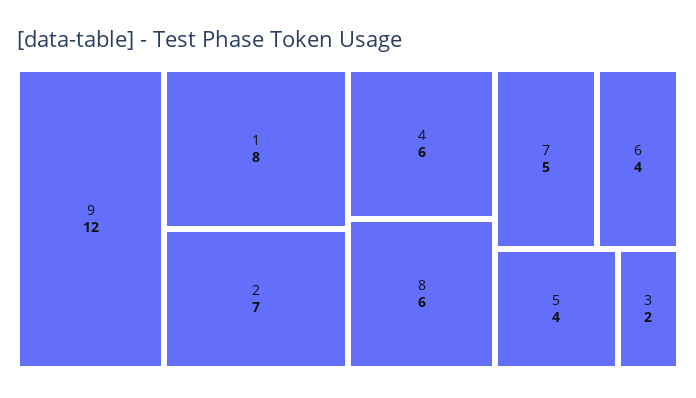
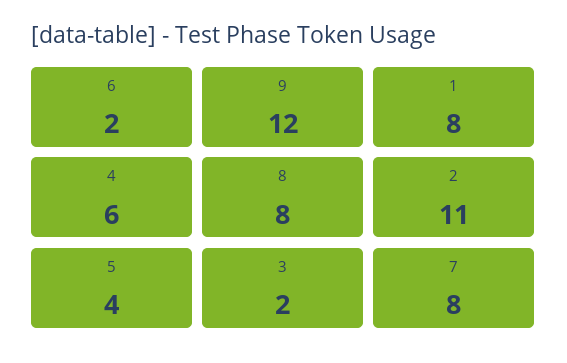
  {
    "9": 12,
    "1": 8,
-   "2": 7,
+   "2": 11,
    "4": 6,
-   "8": 6,
+   "8": 8,
-   "7": 5,
+   "7": 8,
-   "6": 4,
+   "6": 2,
    "5": 4,
    "3": 2
  }

